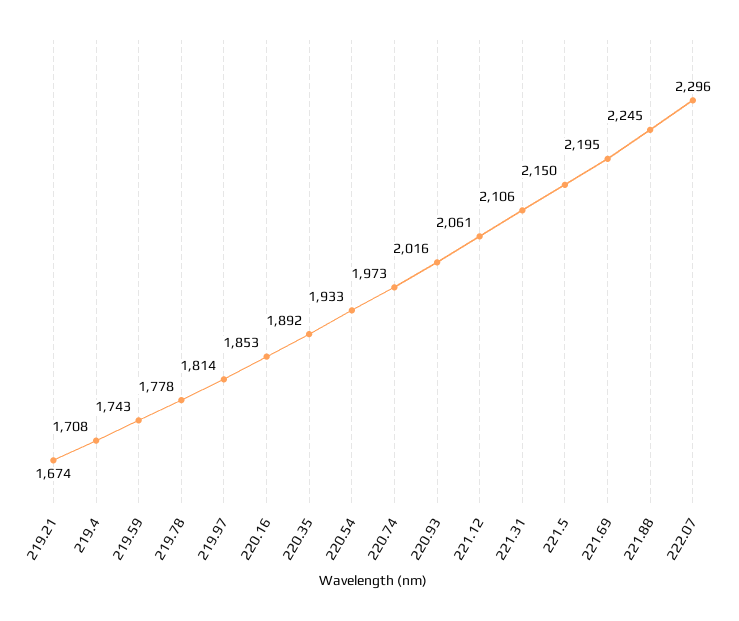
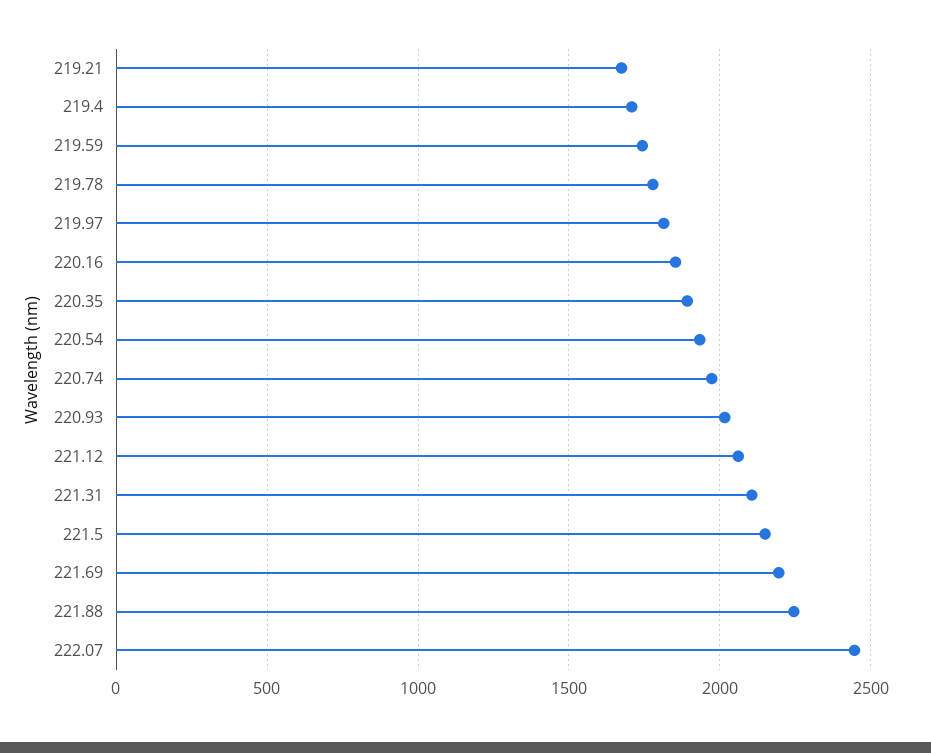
  {
    "219.21": 1674,
    "219.4": 1708,
    "219.59": 1743,
    "219.78": 1778,
    "219.97": 1814,
    "220.16": 1853,
    "220.35": 1892,
    "220.54": 1933,
    "220.74": 1973,
    "220.93": 2016,
    "221.12": 2061,
    "221.31": 2106,
    "221.5": 2150,
    "221.69": 2195,
    "221.88": 2245,
-   "222.07": 2296
+   "222.07": 2450
  }

